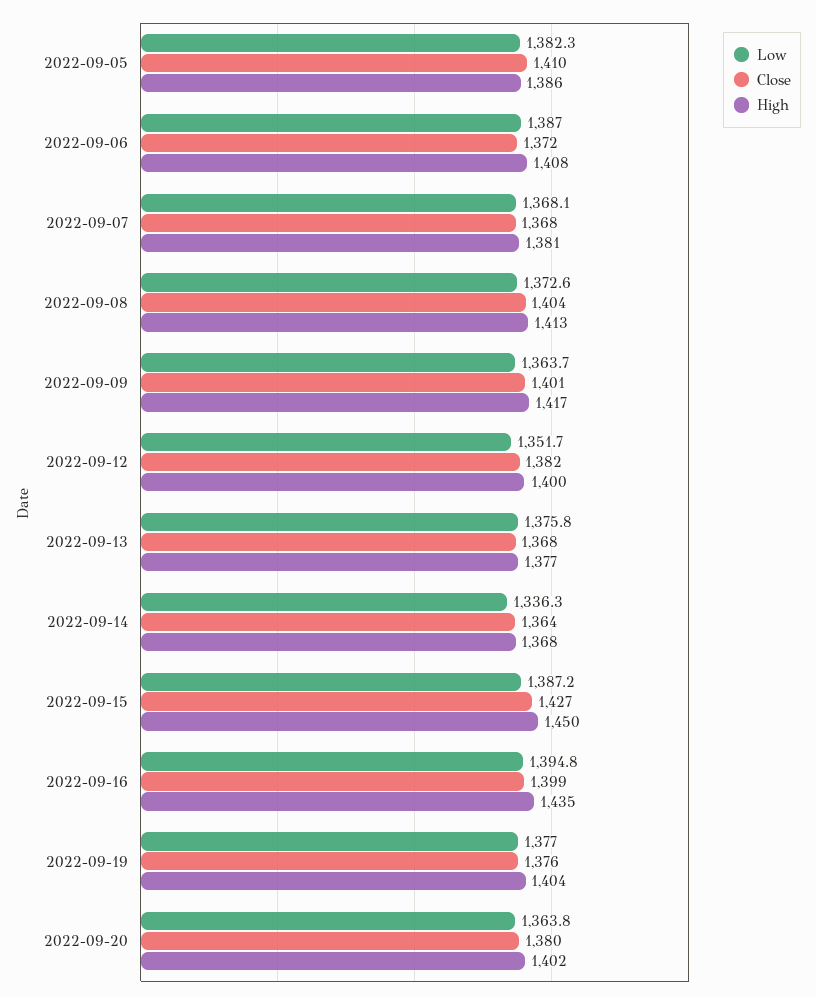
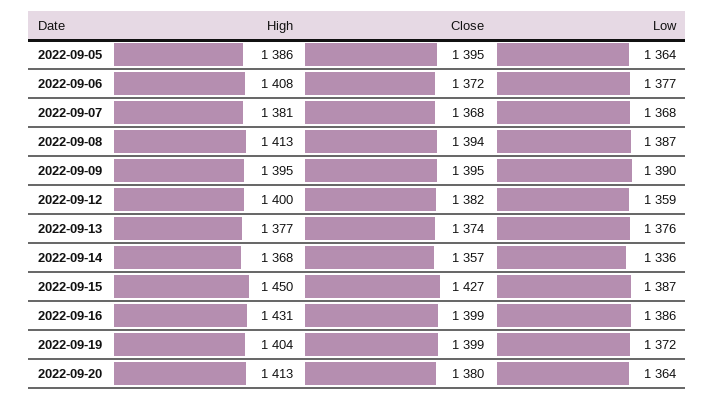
  {
    "Low": {
-     "2022-09-05": 1382.3,
+     "2022-09-05": 1364,
-     "2022-09-06": 1387,
+     "2022-09-06": 1377,
      "2022-09-07": 1368.1,
-     "2022-09-08": 1372.6,
+     "2022-09-08": 1387,
-     "2022-09-09": 1363.7,
+     "2022-09-09": 1390,
-     "2022-09-12": 1351.7,
+     "2022-09-12": 1359,
      "2022-09-13": 1375.8,
      "2022-09-14": 1336.3,
      "2022-09-15": 1387.2,
-     "2022-09-16": 1394.8,
+     "2022-09-16": 1386,
-     "2022-09-19": 1377,
+     "2022-09-19": 1372,
      "2022-09-20": 1363.8
    },
    "Close": {
-     "2022-09-05": 1410,
+     "2022-09-05": 1395,
      "2022-09-06": 1372,
      "2022-09-07": 1368,
-     "2022-09-08": 1404,
+     "2022-09-08": 1394,
-     "2022-09-09": 1401,
+     "2022-09-09": 1395,
      "2022-09-12": 1382,
-     "2022-09-13": 1368,
+     "2022-09-13": 1374,
-     "2022-09-14": 1364,
+     "2022-09-14": 1357,
      "2022-09-15": 1427,
      "2022-09-16": 1399,
-     "2022-09-19": 1376,
+     "2022-09-19": 1399,
      "2022-09-20": 1380
    },
    "High": {
      "2022-09-05": 1386,
      "2022-09-06": 1408,
      "2022-09-07": 1381,
      "2022-09-08": 1413,
-     "2022-09-09": 1417,
+     "2022-09-09": 1395,
      "2022-09-12": 1400,
      "2022-09-13": 1377,
      "2022-09-14": 1368,
      "2022-09-15": 1450,
-     "2022-09-16": 1435,
+     "2022-09-16": 1431,
      "2022-09-19": 1404,
-     "2022-09-20": 1402
+     "2022-09-20": 1413
    }
  }

